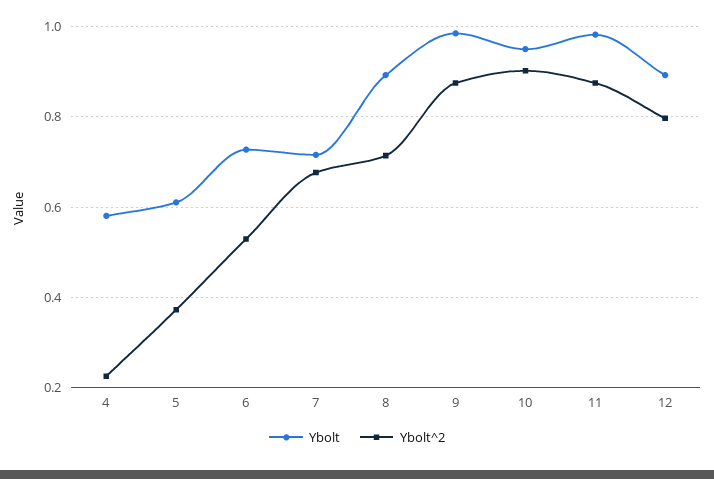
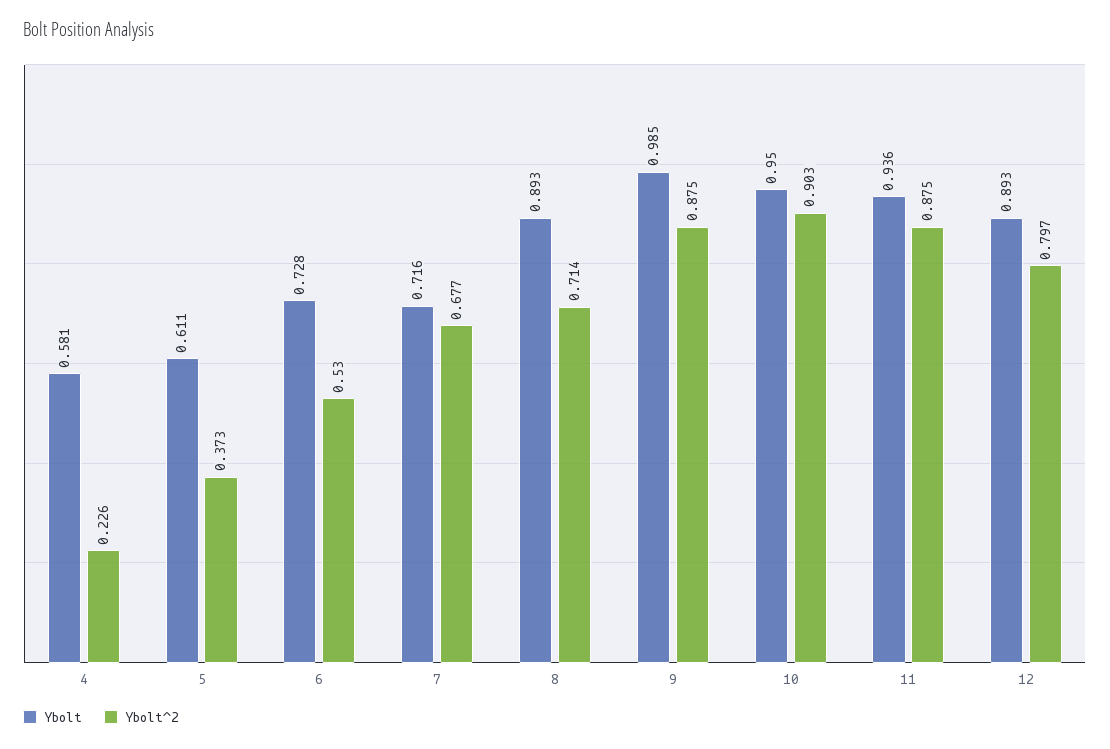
  {
    "Ybolt": {
      "4": 0.581,
      "5": 0.611,
      "6": 0.728,
      "7": 0.716,
      "8": 0.893,
      "9": 0.985,
      "10": 0.95,
-     "11": 0.98,
+     "11": 0.936,
      "12": 0.893
    },
    "Ybolt^2": {
      "4": 0.226,
      "5": 0.373,
      "6": 0.53,
      "7": 0.677,
      "8": 0.714,
      "9": 0.875,
      "10": 0.903,
      "11": 0.875,
      "12": 0.797
    }
  }

